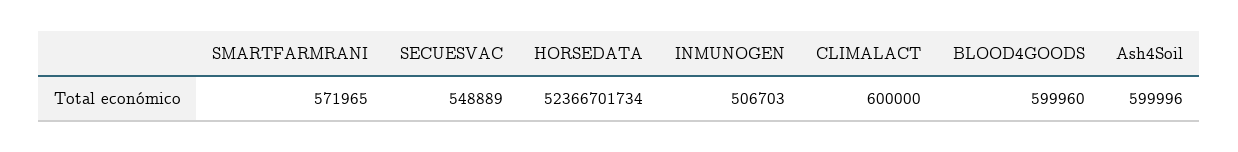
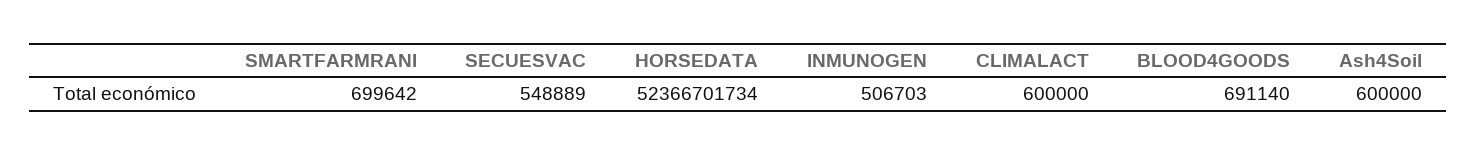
  {
-   "SMARTFARMRANI": 571965,
+   "SMARTFARMRANI": 699642,
    "SECUESVAC": 548889,
    "HORSEDATA": 52366701734,
    "INMUNOGEN": 506703,
    "CLIMALACT": 600000,
-   "BLOOD4GOODS": 599960,
+   "BLOOD4GOODS": 691140,
-   "Ash4Soil": 599996
+   "Ash4Soil": 600000
  }

